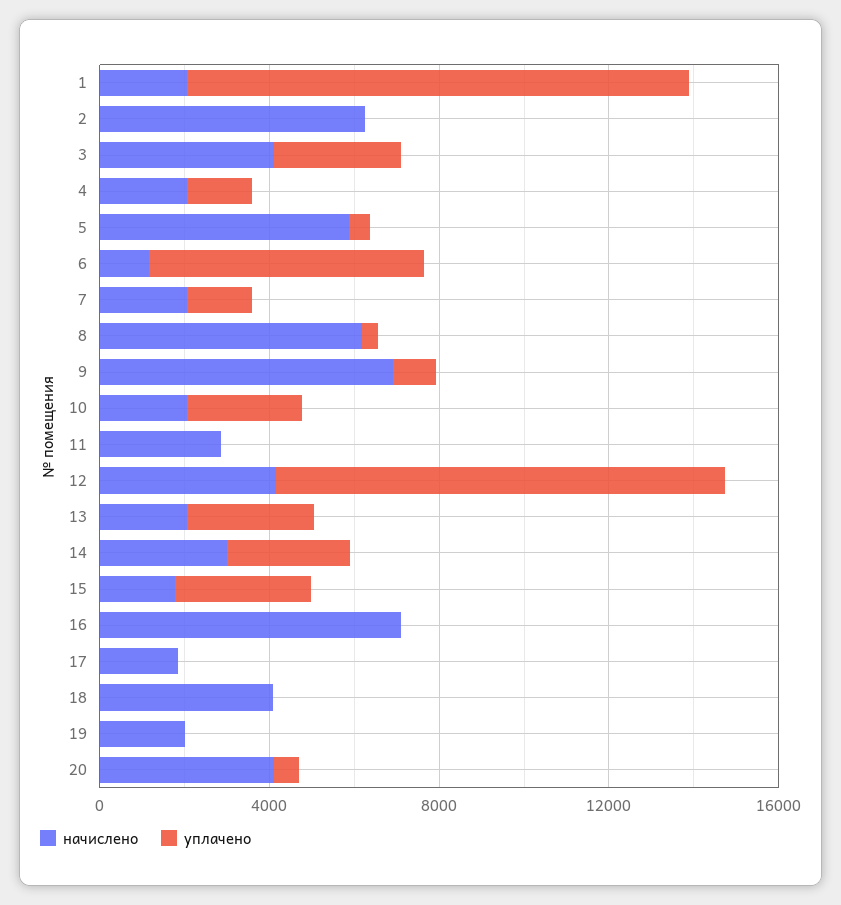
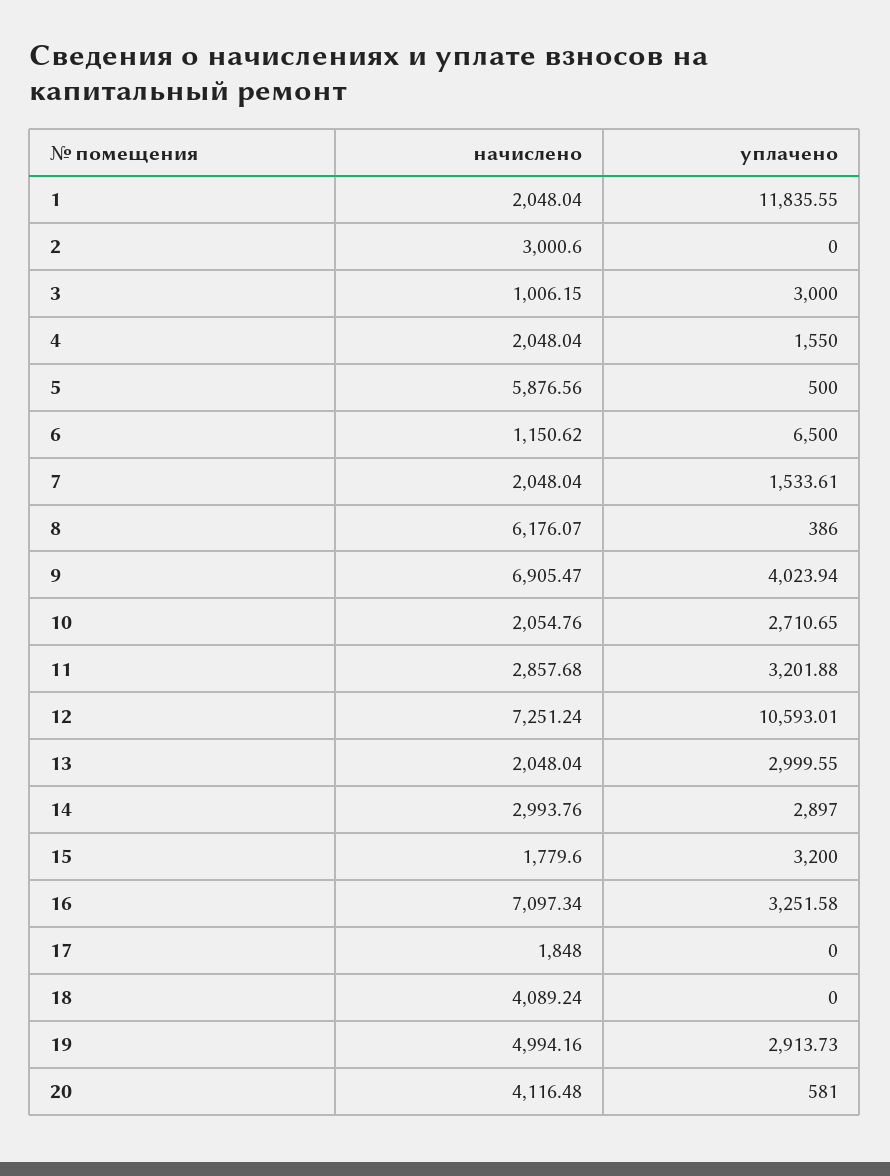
  {
    "начислено": {
      "1": 2048.04,
-     "2": 6000,
+     "2": 3000.6,
-     "3": 4000,
+     "3": 1006.15,
      "4": 2048.04,
      "5": 5876.56,
      "6": 1150.62,
      "7": 2048.04,
      "8": 6176.07,
      "9": 6905.47,
      "10": 2054.76,
      "11": 2857.68,
-     "12": 4000,
+     "12": 7251.24,
      "13": 2048.04,
      "14": 2993.76,
      "15": 1779.6,
      "16": 7097.34,
      "17": 1848,
      "18": 4089.24,
-     "19": 2000,
+     "19": 4994.16,
      "20": 4116.48
    },
    "уплачено": {
      "1": 11835.55,
      "2": 0,
      "3": 3000,
      "4": 1550,
      "5": 500,
      "6": 6500,
      "7": 1533.61,
      "8": 386,
-     "9": 1000,
+     "9": 4023.94,
      "10": 2710.65,
-     "11": 0,
+     "11": 3201.88,
      "12": 10593.01,
      "13": 2999.55,
      "14": 2897,
      "15": 3200,
-     "16": 0,
+     "16": 3251.58,
      "17": 0,
      "18": 0,
-     "19": 0,
+     "19": 2913.73,
      "20": 581
    }
  }

